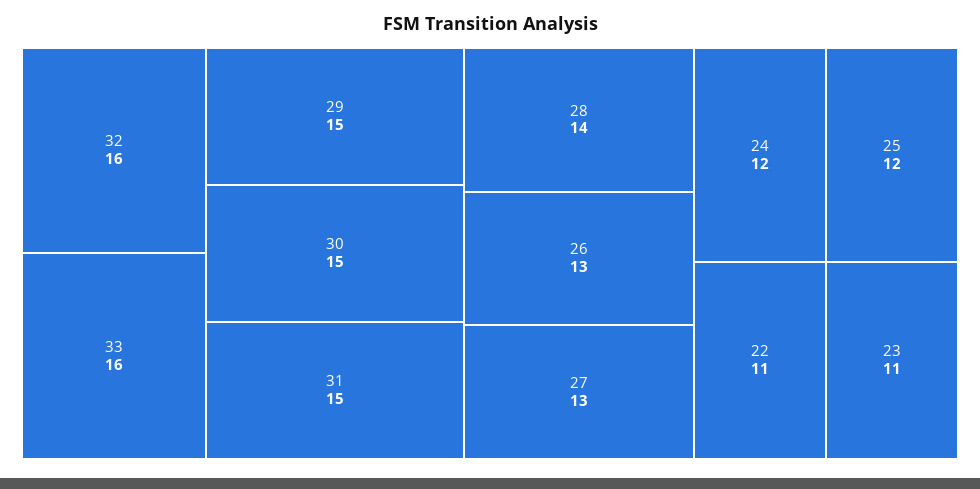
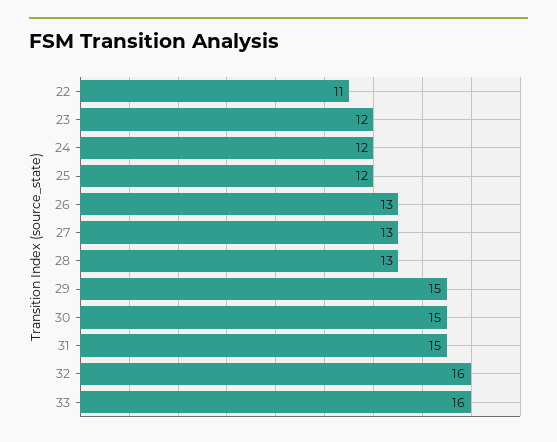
  {
    "32": 16,
    "33": 16,
    "29": 15,
    "30": 15,
    "31": 15,
-   "28": 14,
+   "28": 13,
    "26": 13,
    "27": 13,
    "24": 12,
    "25": 12,
    "22": 11,
-   "23": 11
+   "23": 12
  }

